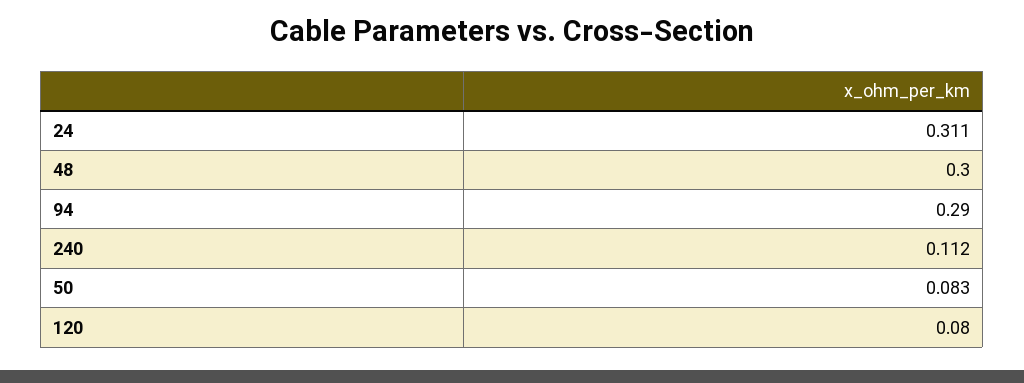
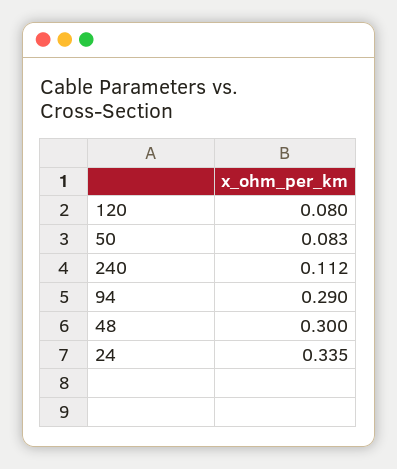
  {
-   "24": 0.311,
+   "24": 0.335,
    "48": 0.3,
    "94": 0.29,
    "240": 0.112,
    "50": 0.083,
    "120": 0.08
  }

